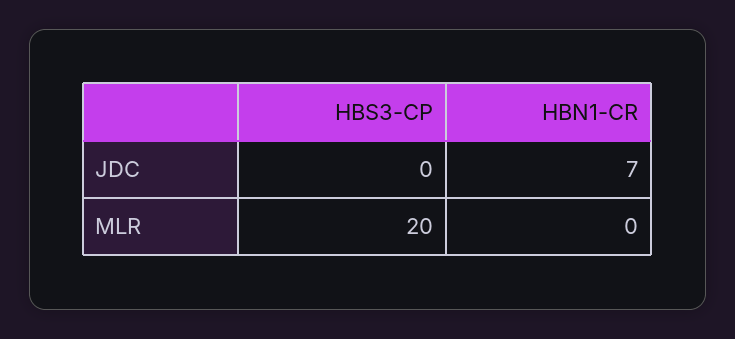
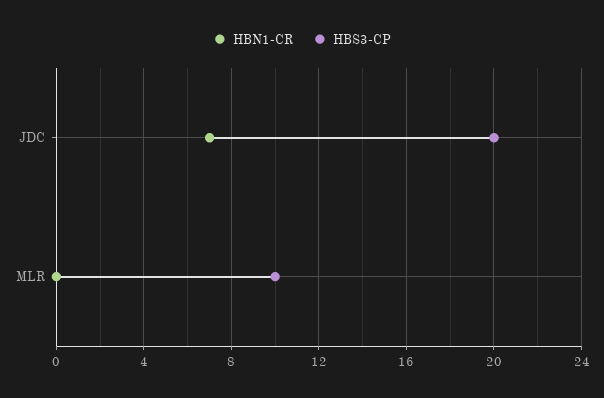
  {
    "HBS3-CP": {
-     "JDC": 0,
+     "JDC": 20,
-     "MLR": 20
+     "MLR": 10
    },
    "HBN1-CR": {
      "JDC": 7,
      "MLR": 0
    }
  }

